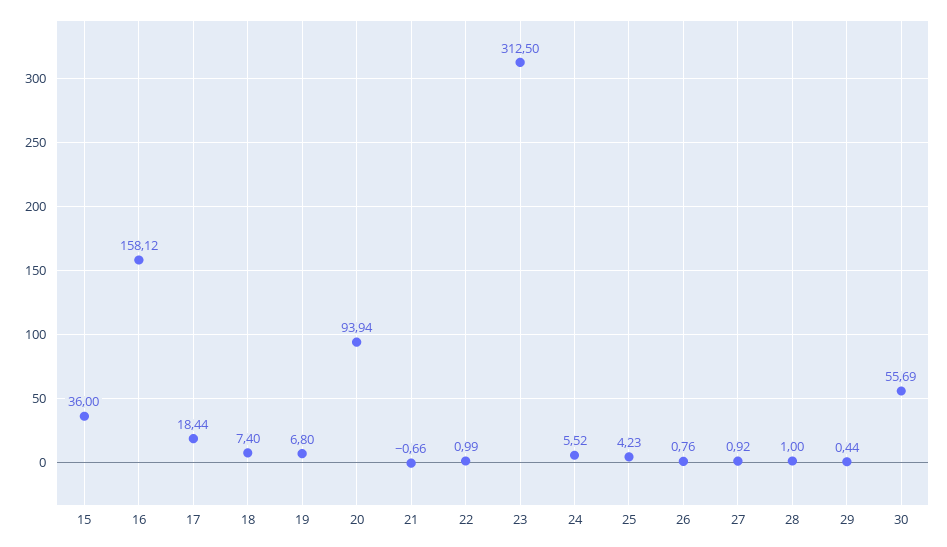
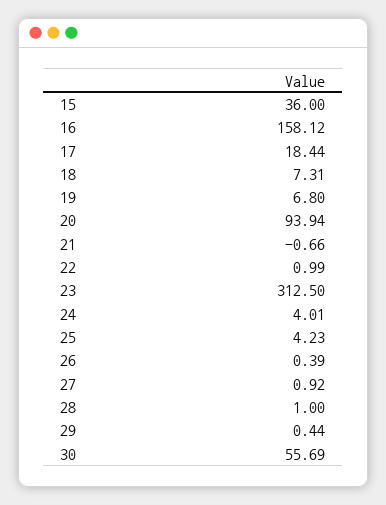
  {
    "15": 36,
    "16": 158.12,
    "17": 18.44,
-   "18": 7.4,
+   "18": 7.31,
    "19": 6.8,
    "20": 93.94,
    "21": -0.66,
    "22": 0.99,
    "23": 312.5,
-   "24": 5.52,
+   "24": 4.01,
    "25": 4.23,
-   "26": 0.76,
+   "26": 0.39,
    "27": 0.92,
    "28": 1,
    "29": 0.44,
    "30": 55.69
  }

